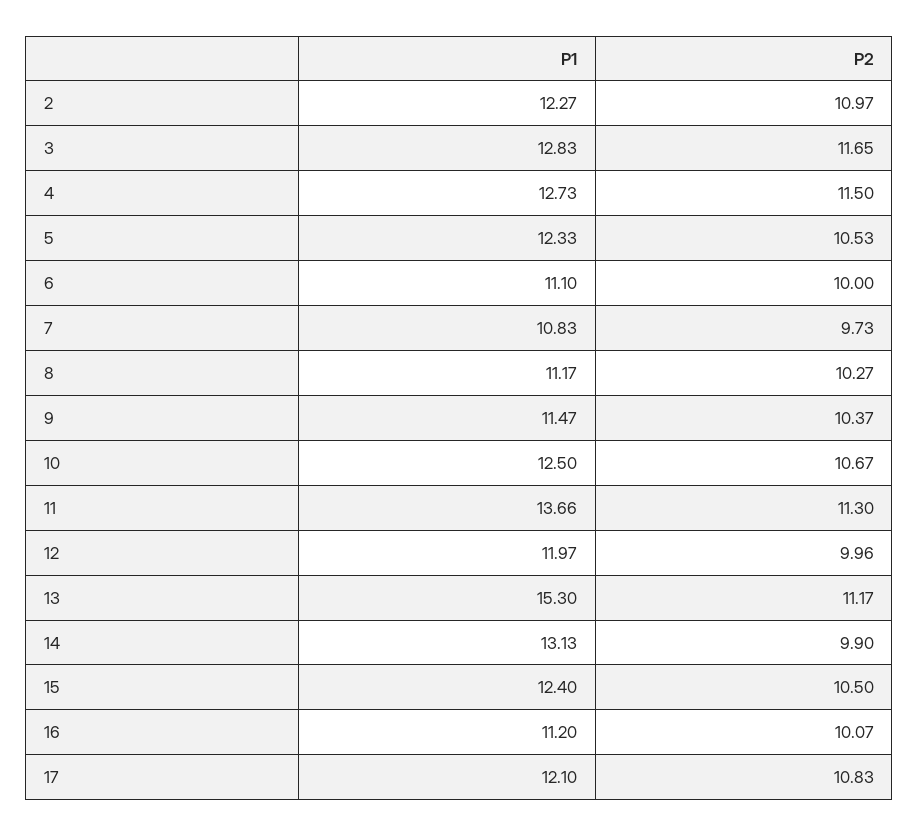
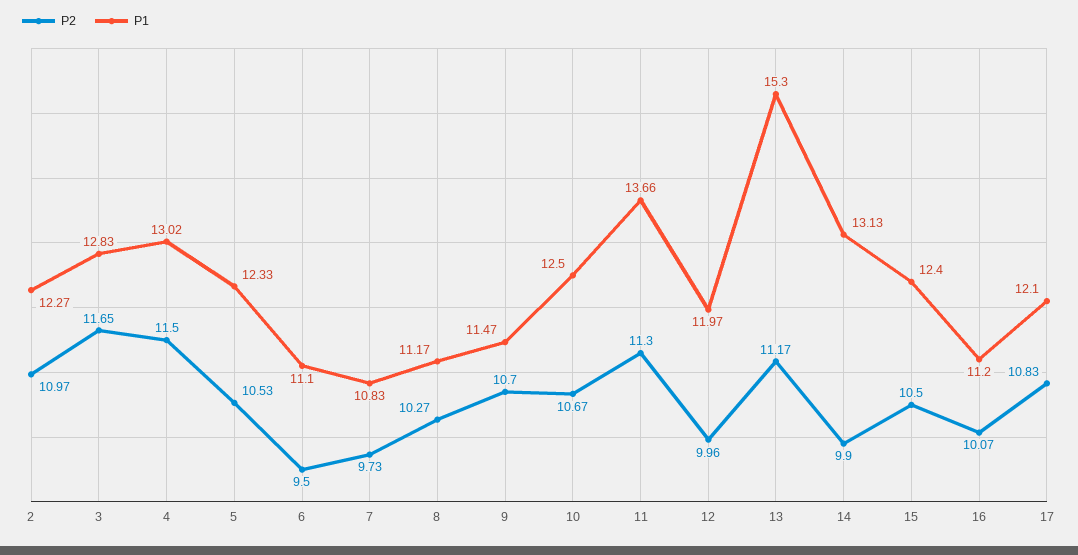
  {
    "P1": {
      "2": 12.27,
      "3": 12.83,
-     "4": 12.73,
+     "4": 13.02,
      "5": 12.33,
      "6": 11.1,
      "7": 10.83,
      "8": 11.17,
      "9": 11.47,
      "10": 12.5,
      "11": 13.66,
      "12": 11.97,
      "13": 15.3,
      "14": 13.13,
      "15": 12.4,
      "16": 11.2,
      "17": 12.1
    },
    "P2": {
      "2": 10.97,
      "3": 11.65,
      "4": 11.5,
      "5": 10.53,
-     "6": 10,
+     "6": 9.5,
      "7": 9.73,
      "8": 10.27,
-     "9": 10.37,
+     "9": 10.7,
      "10": 10.67,
      "11": 11.3,
      "12": 9.96,
      "13": 11.17,
      "14": 9.9,
      "15": 10.5,
      "16": 10.07,
      "17": 10.83
    }
  }

